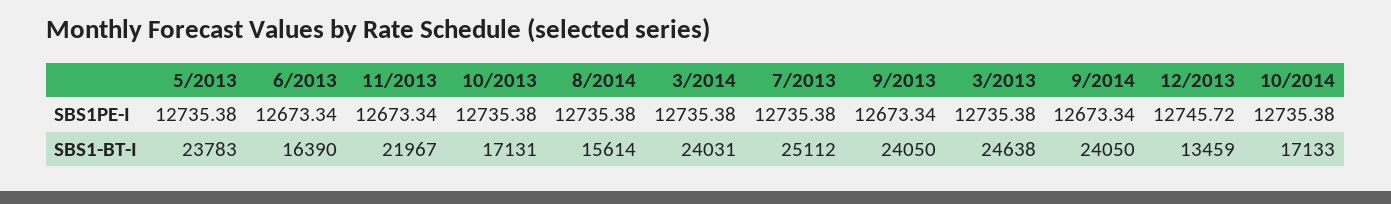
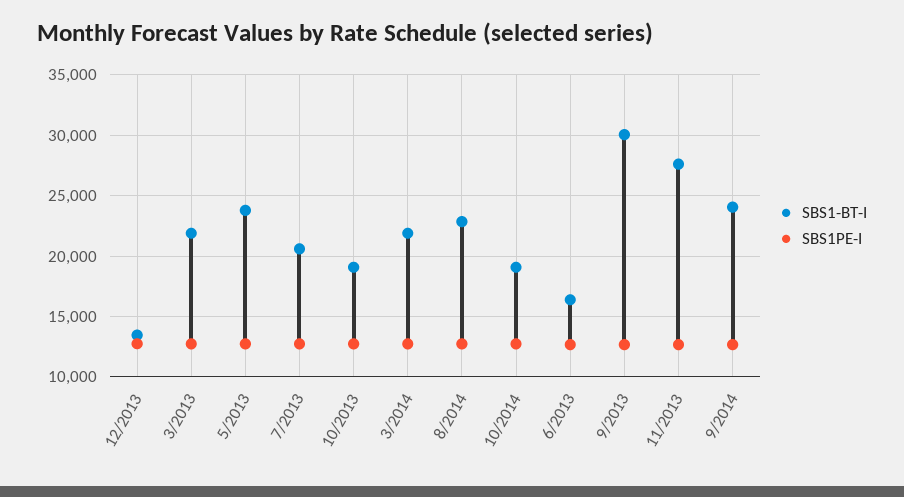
  {
    "SBS1PE-I": {
      "5/2013": 12735.38,
      "6/2013": 12673.34,
      "11/2013": 12673.34,
      "10/2013": 12735.38,
      "8/2014": 12735.38,
      "3/2014": 12735.38,
      "7/2013": 12735.38,
      "9/2013": 12673.34,
      "3/2013": 12735.38,
      "9/2014": 12673.34,
      "12/2013": 12745.72,
      "10/2014": 12735.38
    },
    "SBS1-BT-I": {
      "5/2013": 23783,
      "6/2013": 16390,
-     "11/2013": 21967,
+     "11/2013": 27500,
-     "10/2013": 17131,
+     "10/2013": 19000,
-     "8/2014": 15614,
+     "8/2014": 23000,
-     "3/2014": 24031,
+     "3/2014": 22000,
-     "7/2013": 25112,
+     "7/2013": 20500,
-     "9/2013": 24050,
+     "9/2013": 30000,
-     "3/2013": 24638,
+     "3/2013": 22000,
      "9/2014": 24050,
      "12/2013": 13459,
-     "10/2014": 17133
+     "10/2014": 19000
    }
  }

